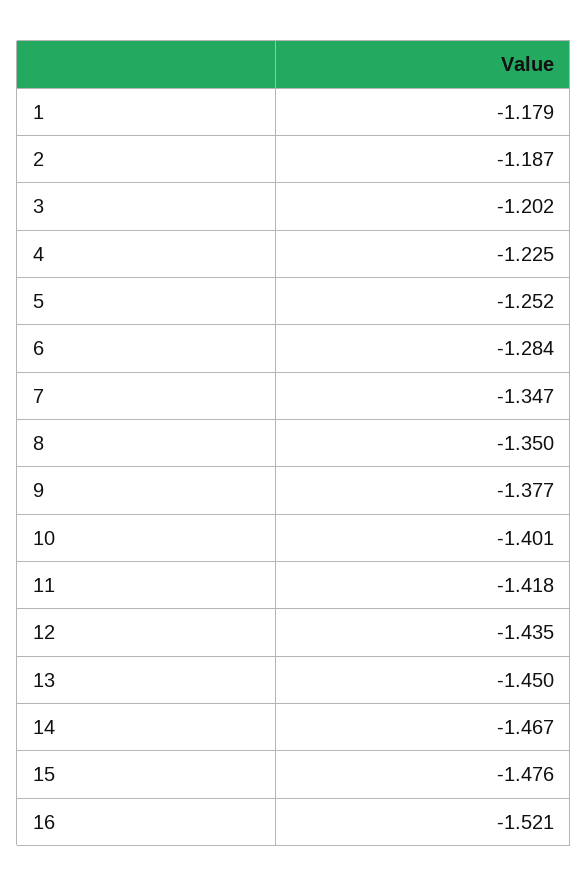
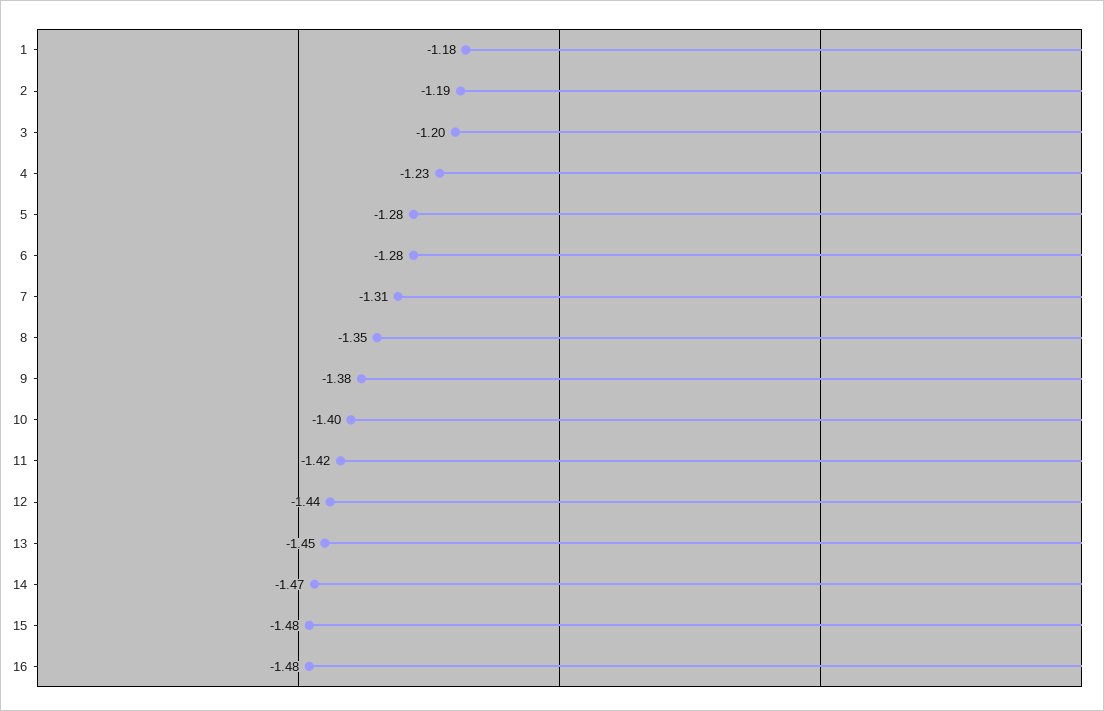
  {
    "1": -1.179,
    "2": -1.187,
    "3": -1.202,
    "4": -1.225,
-   "5": -1.252,
+   "5": -1.28,
    "6": -1.284,
-   "7": -1.347,
+   "7": -1.31,
    "8": -1.35,
    "9": -1.377,
    "10": -1.401,
    "11": -1.418,
    "12": -1.435,
    "13": -1.45,
    "14": -1.467,
    "15": -1.476,
-   "16": -1.521
+   "16": -1.48
  }

